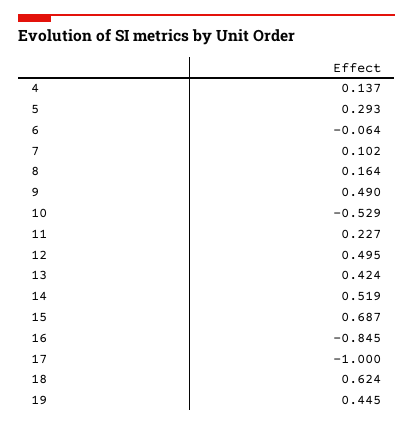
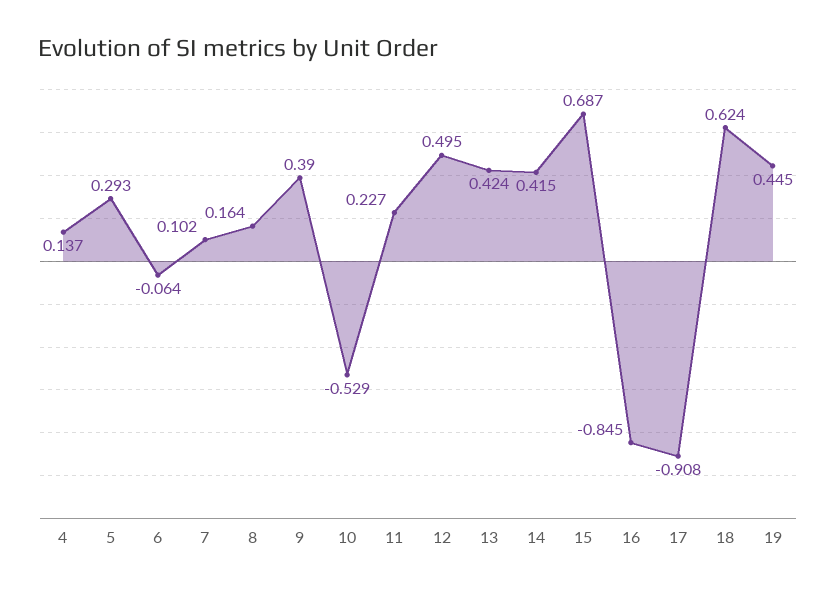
  {
    "4": 0.137,
    "5": 0.293,
    "6": -0.064,
    "7": 0.102,
    "8": 0.164,
-   "9": 0.49,
+   "9": 0.39,
    "10": -0.529,
    "11": 0.227,
    "12": 0.495,
    "13": 0.424,
-   "14": 0.519,
+   "14": 0.415,
    "15": 0.687,
    "16": -0.845,
-   "17": -1,
+   "17": -0.908,
    "18": 0.624,
    "19": 0.445
  }

